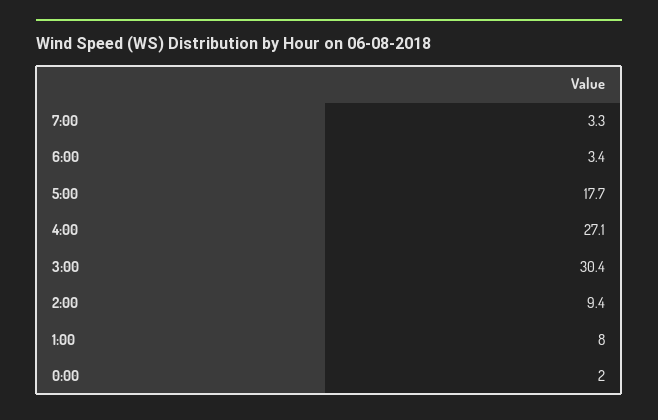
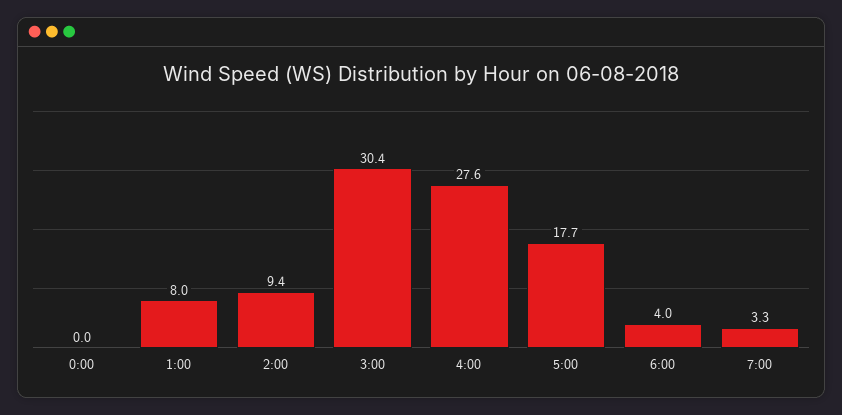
  {
    "7:00": 3.3,
-   "6:00": 3.4,
+   "6:00": 4,
    "5:00": 17.7,
-   "4:00": 27.1,
+   "4:00": 27.6,
    "3:00": 30.4,
    "2:00": 9.4,
    "1:00": 8,
-   "0:00": 2
+   "0:00": 0
  }

